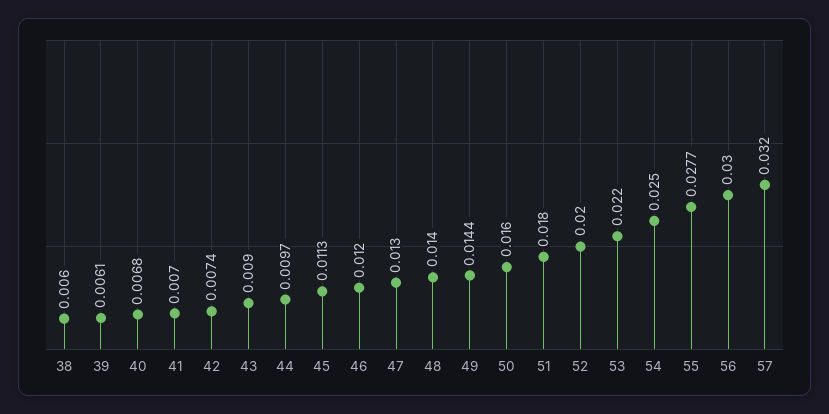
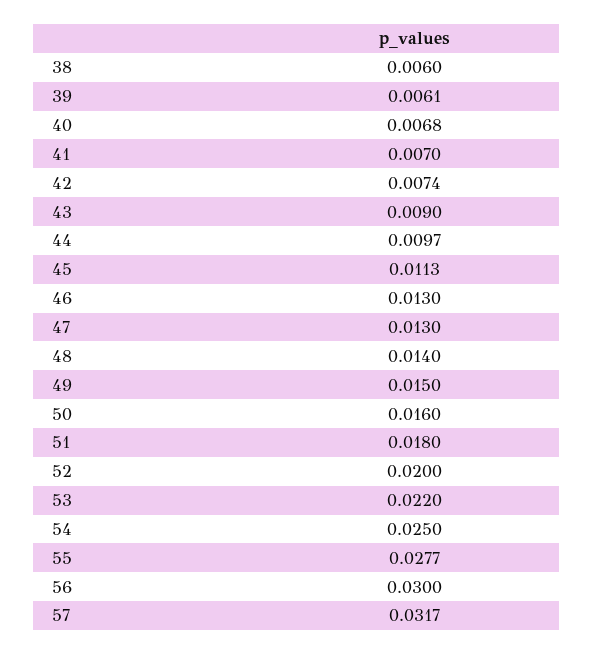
  {
    "38": 0.006,
    "39": 0.0061,
    "40": 0.0068,
    "41": 0.007,
    "42": 0.0074,
    "43": 0.009,
    "44": 0.0097,
    "45": 0.0113,
-   "46": 0.012,
+   "46": 0.013,
    "47": 0.013,
    "48": 0.014,
-   "49": 0.0144,
+   "49": 0.015,
    "50": 0.016,
    "51": 0.018,
    "52": 0.02,
    "53": 0.022,
    "54": 0.025,
    "55": 0.0277,
    "56": 0.03,
-   "57": 0.032
+   "57": 0.0317
  }

